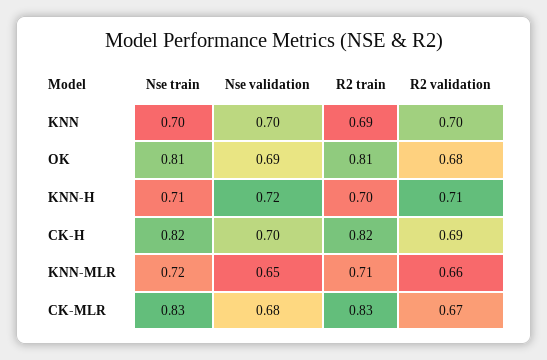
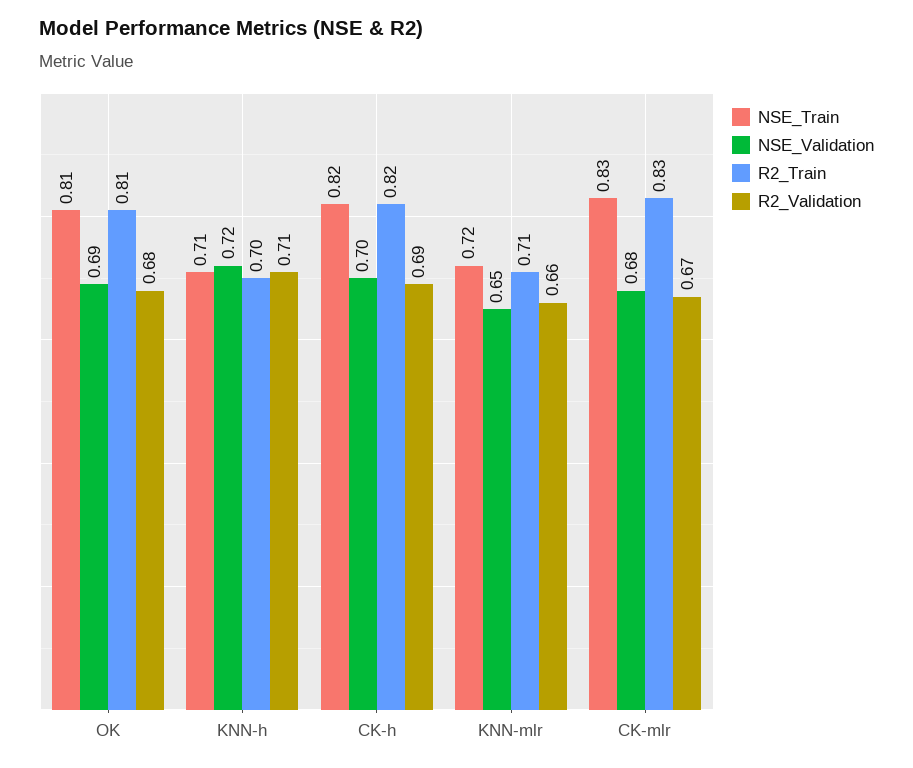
  {
    "Nse train": {
-     "KNN": 0.7,
      "OK": 0.81,
      "KNN-H": 0.71,
      "CK-H": 0.82,
      "KNN-MLR": 0.72,
      "CK-MLR": 0.83
    },
    "Nse validation": {
-     "KNN": 0.7,
      "OK": 0.69,
      "KNN-H": 0.72,
      "CK-H": 0.7,
      "KNN-MLR": 0.65,
      "CK-MLR": 0.68
    },
    "R2 train": {
-     "KNN": 0.69,
      "OK": 0.81,
      "KNN-H": 0.7,
      "CK-H": 0.82,
      "KNN-MLR": 0.71,
      "CK-MLR": 0.83
    },
    "R2 validation": {
-     "KNN": 0.7,
      "OK": 0.68,
      "KNN-H": 0.71,
      "CK-H": 0.69,
      "KNN-MLR": 0.66,
      "CK-MLR": 0.67
    }
  }

